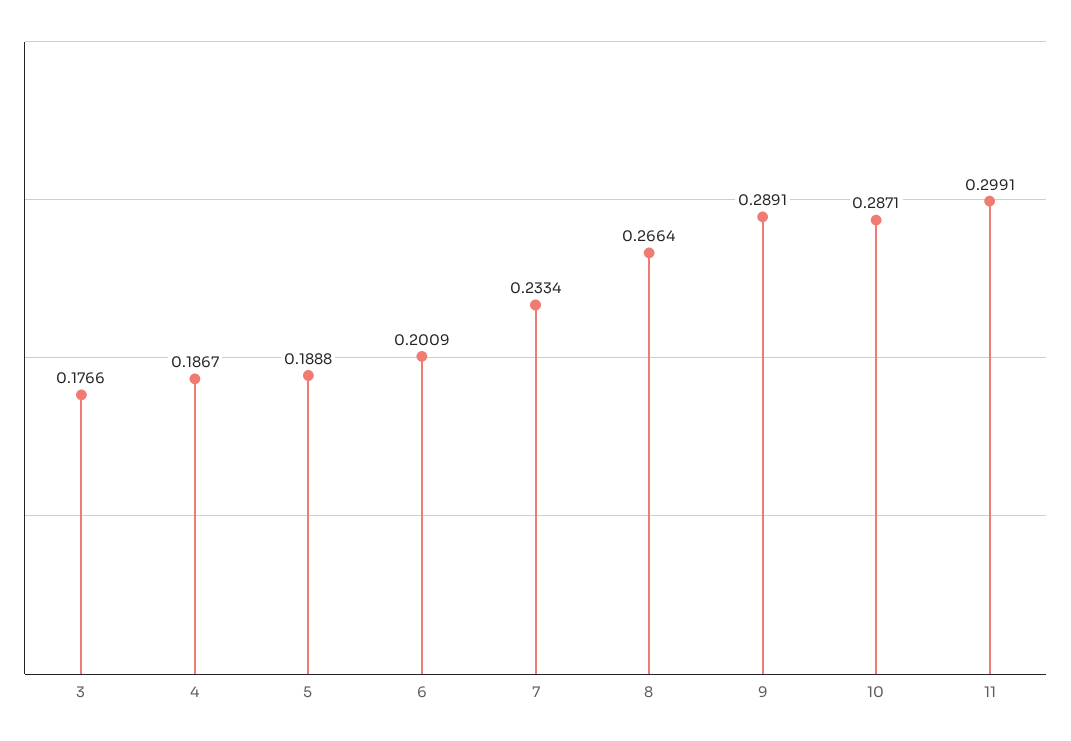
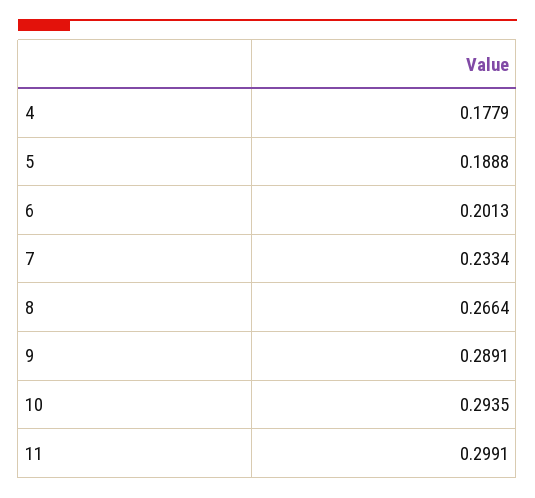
  {
-   "3": 0.1766,
-   "4": 0.1867,
+   "4": 0.1779,
    "5": 0.1888,
-   "6": 0.2009,
+   "6": 0.2013,
    "7": 0.2334,
    "8": 0.2664,
    "9": 0.2891,
-   "10": 0.2871,
+   "10": 0.2935,
    "11": 0.2991
  }

